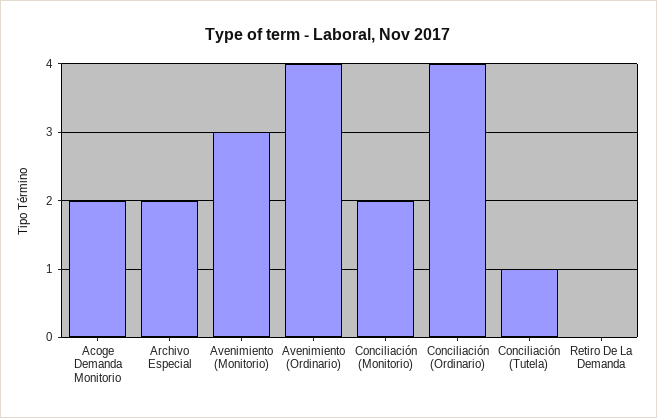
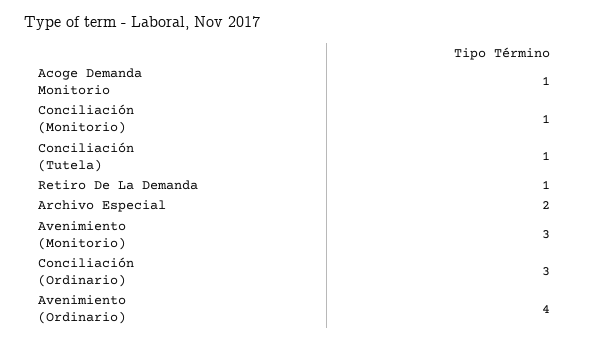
  {
-   "Acoge Demanda Monitorio": 2,
+   "Acoge Demanda Monitorio": 1,
    "Archivo Especial": 2,
    "Avenimiento (Monitorio)": 3,
    "Avenimiento (Ordinario)": 4,
-   "Conciliación (Monitorio)": 2,
+   "Conciliación (Monitorio)": 1,
-   "Conciliación (Ordinario)": 4,
+   "Conciliación (Ordinario)": 3,
    "Conciliación (Tutela)": 1,
-   "Retiro De La Demanda": 0
+   "Retiro De La Demanda": 1
  }

